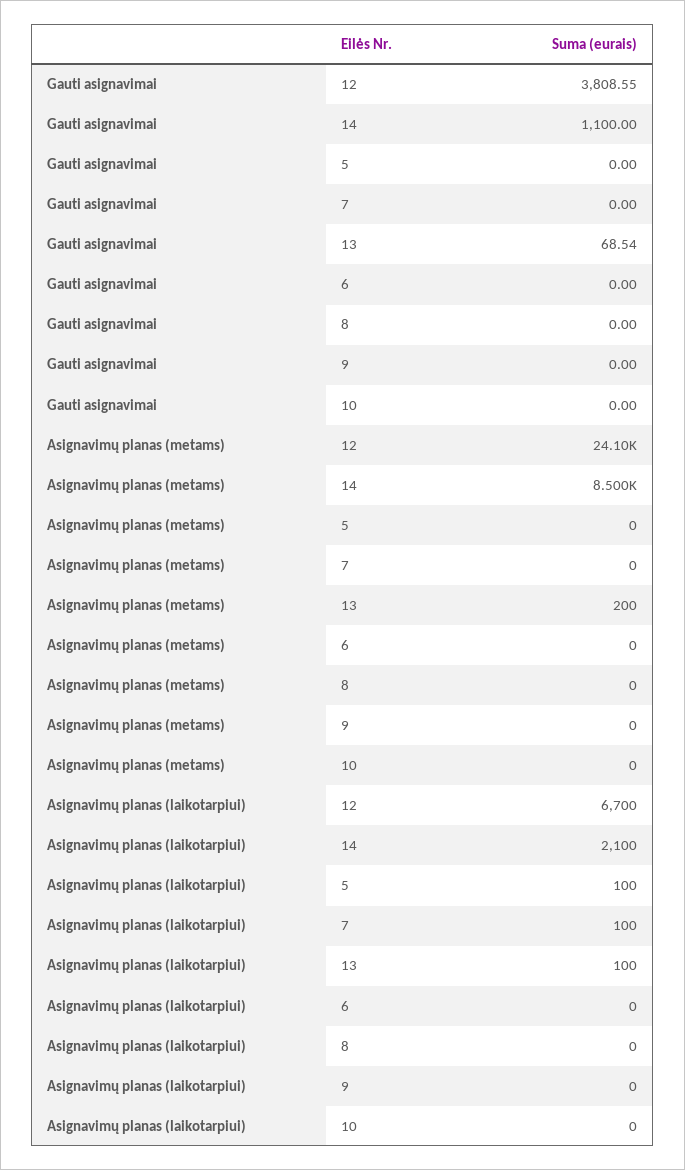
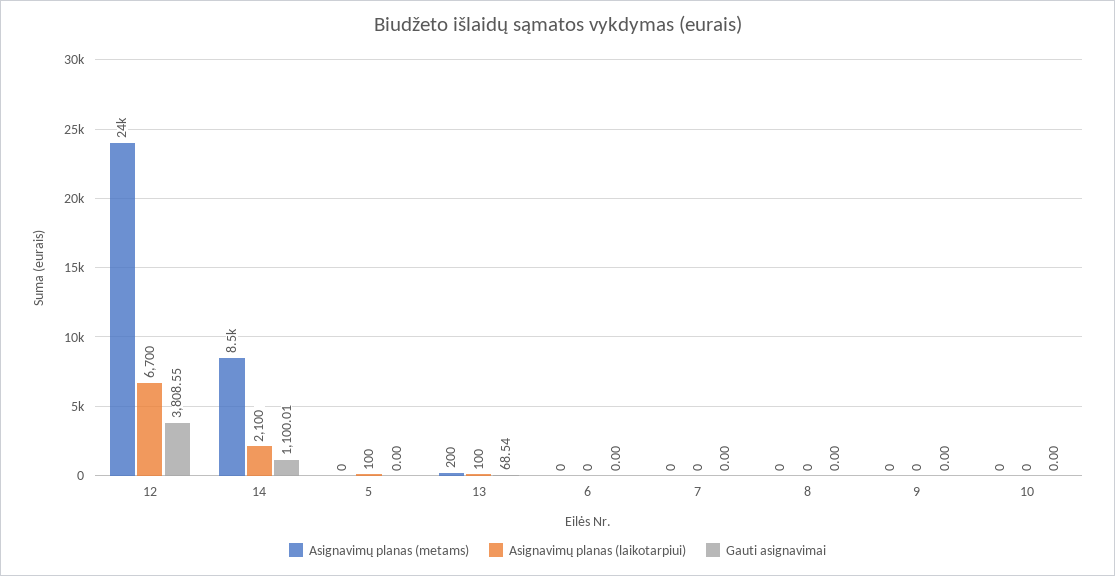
  {
    "Gauti asignavimai": {
      "12": 3808.55,
-     "14": 1100,
+     "14": 1100.01,
      "5": 0,
      "7": 0,
      "13": 68.54,
      "6": 0,
      "8": 0,
      "9": 0,
      "10": 0
    },
    "Asignavimų planas (metams)": {
      "12": 24100,
      "14": 8500,
      "5": 0,
      "7": 0,
      "13": 200,
      "6": 0,
      "8": 0,
      "9": 0,
      "10": 0
    },
    "Asignavimų planas (laikotarpiui)": {
      "12": 6700,
      "14": 2100,
      "5": 100,
-     "7": 100,
+     "7": 0,
      "13": 100,
      "6": 0,
      "8": 0,
      "9": 0,
      "10": 0
    }
  }

